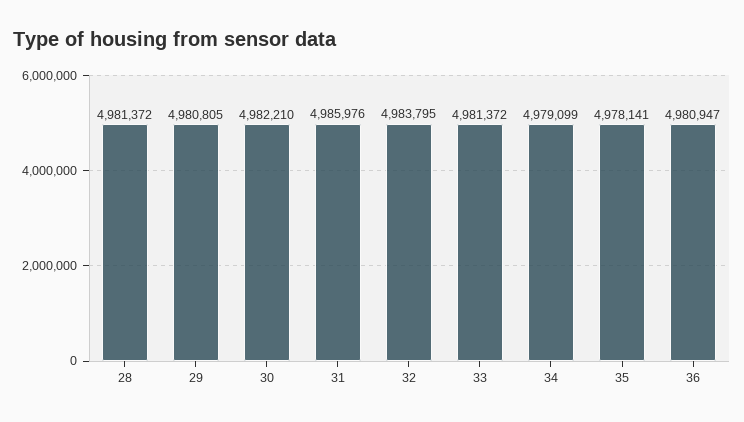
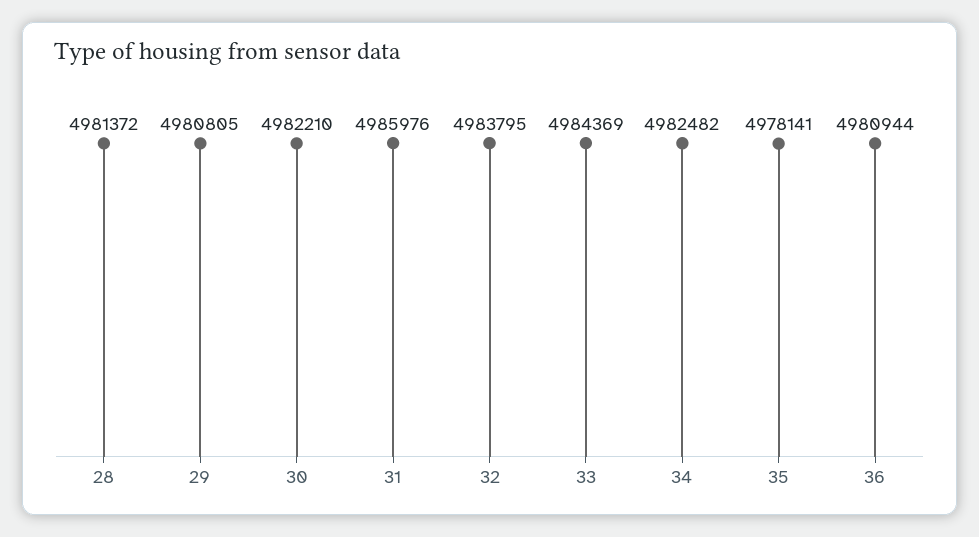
  {
    "28": 4981372,
    "29": 4980805,
    "30": 4982210,
    "31": 4985976,
    "32": 4983795,
-   "33": 4981372,
+   "33": 4984369,
-   "34": 4979099,
+   "34": 4982482,
    "35": 4978141,
-   "36": 4980947
+   "36": 4980944
  }

